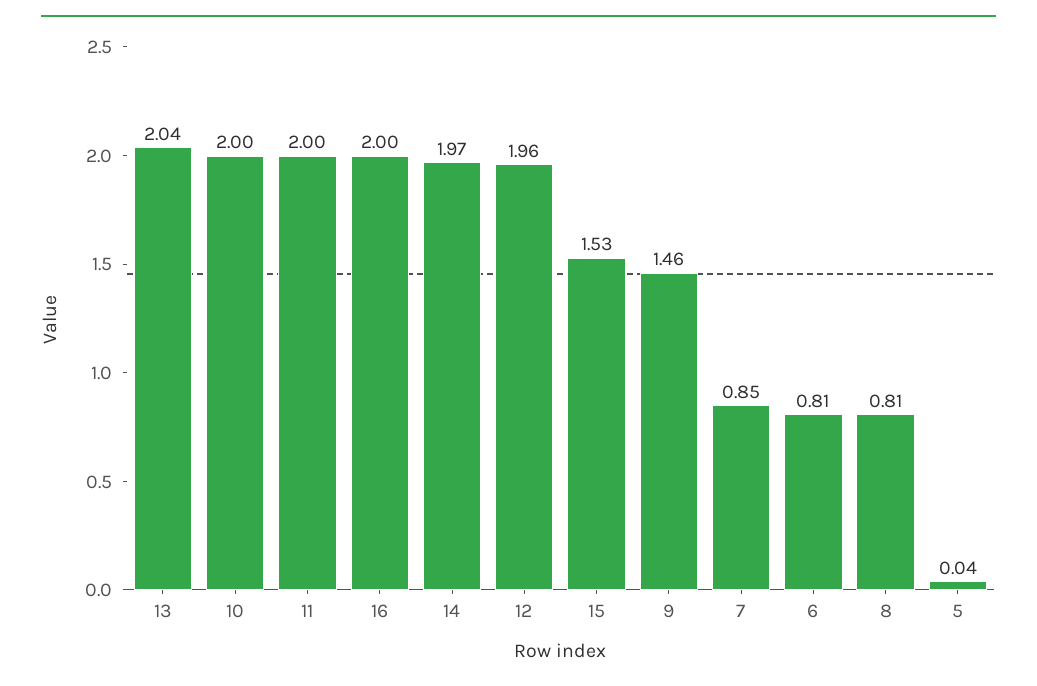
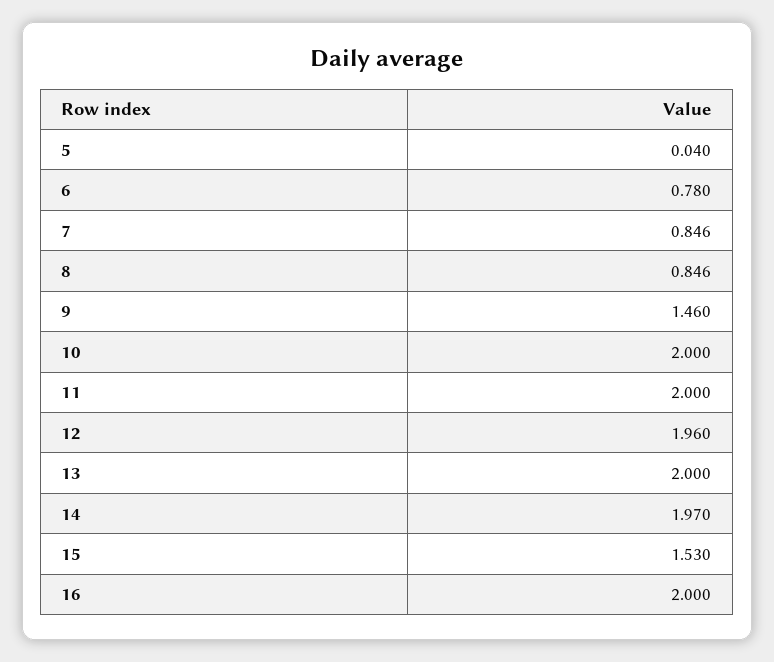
  {
-   "13": 2.04,
+   "13": 2,
    "10": 2,
    "11": 2,
    "16": 2,
    "14": 1.97,
    "12": 1.96,
    "15": 1.53,
    "9": 1.46,
    "7": 0.846,
-   "6": 0.81,
+   "6": 0.78,
-   "8": 0.81,
+   "8": 0.846,
    "5": 0.04
  }

